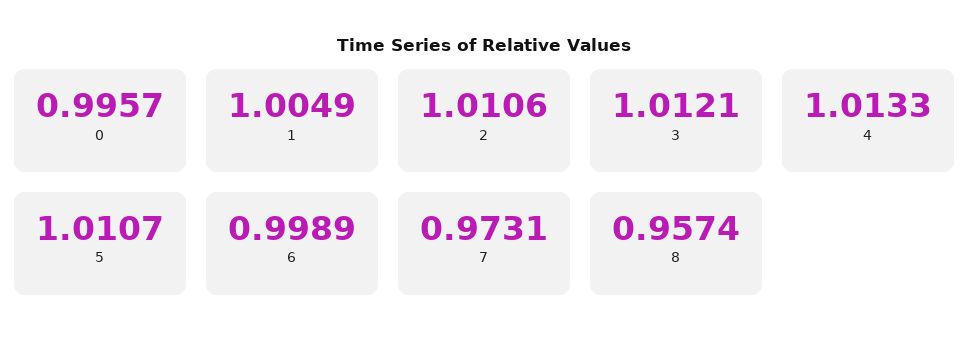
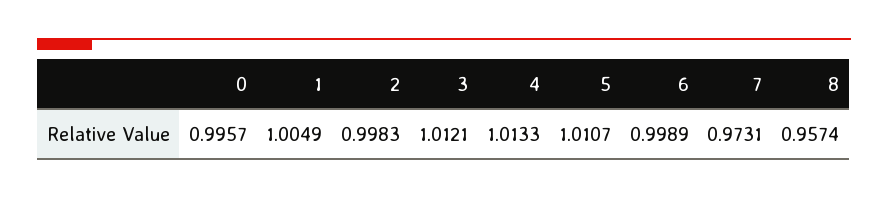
  {
    "0": 0.9957,
    "1": 1.0049,
-   "2": 1.0106,
+   "2": 0.9983,
    "3": 1.0121,
    "4": 1.0133,
    "5": 1.0107,
    "6": 0.9989,
    "7": 0.9731,
    "8": 0.9574
  }

